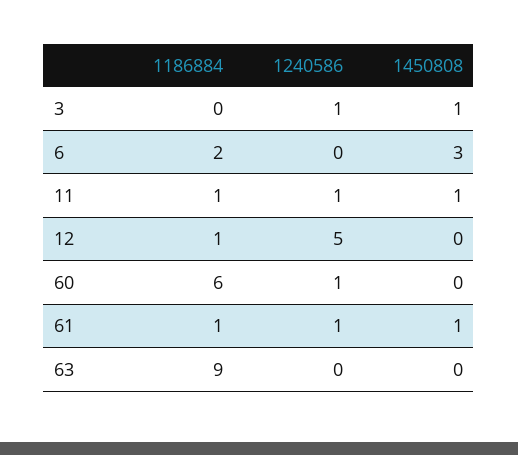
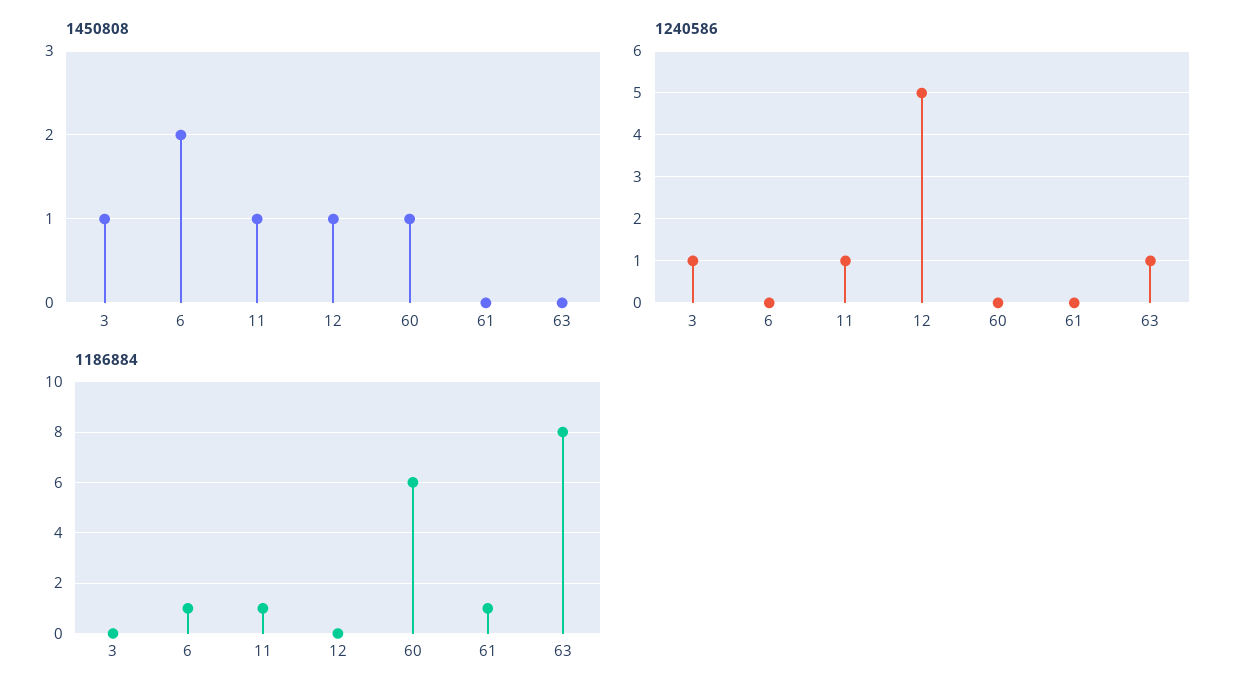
  {
    "1186884": {
      "3": 0,
-     "6": 2,
+     "6": 1,
      "11": 1,
-     "12": 1,
+     "12": 0,
      "60": 6,
      "61": 1,
-     "63": 9
+     "63": 8
    },
    "1240586": {
      "3": 1,
      "6": 0,
      "11": 1,
      "12": 5,
-     "60": 1,
+     "60": 0,
-     "61": 1,
+     "61": 0,
-     "63": 0
+     "63": 1
    },
    "1450808": {
      "3": 1,
-     "6": 3,
+     "6": 2,
      "11": 1,
-     "12": 0,
+     "12": 1,
-     "60": 0,
+     "60": 1,
-     "61": 1,
+     "61": 0,
      "63": 0
    }
  }

